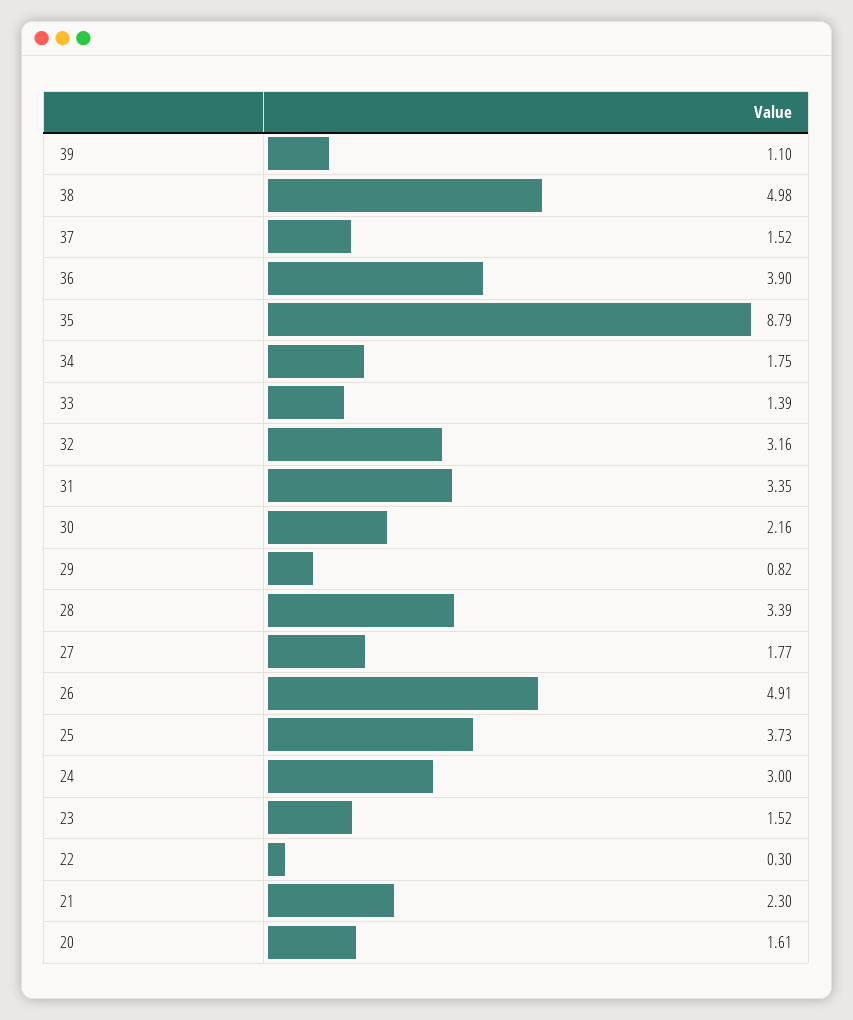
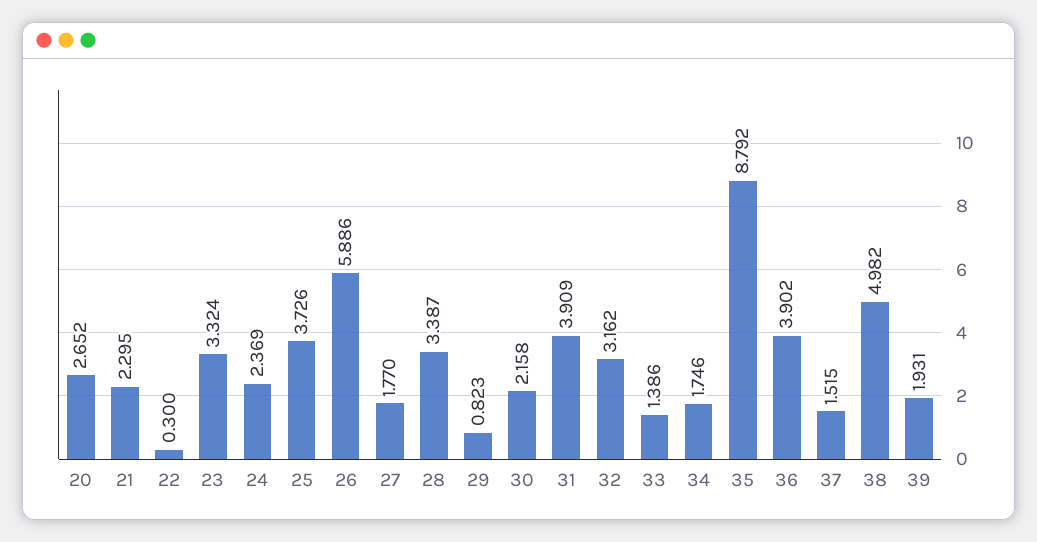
  {
-   "39": 1.1,
+   "39": 1.931,
    "38": 4.982,
    "37": 1.515,
    "36": 3.902,
    "35": 8.792,
    "34": 1.746,
    "33": 1.386,
    "32": 3.162,
-   "31": 3.35,
+   "31": 3.909,
    "30": 2.158,
    "29": 0.823,
    "28": 3.387,
    "27": 1.77,
-   "26": 4.91,
+   "26": 5.886,
    "25": 3.726,
-   "24": 3,
+   "24": 2.369,
-   "23": 1.52,
+   "23": 3.324,
    "22": 0.3,
    "21": 2.295,
-   "20": 1.61
+   "20": 2.652
  }

